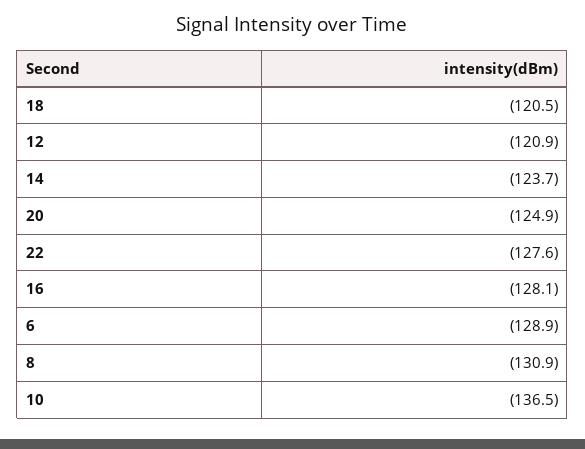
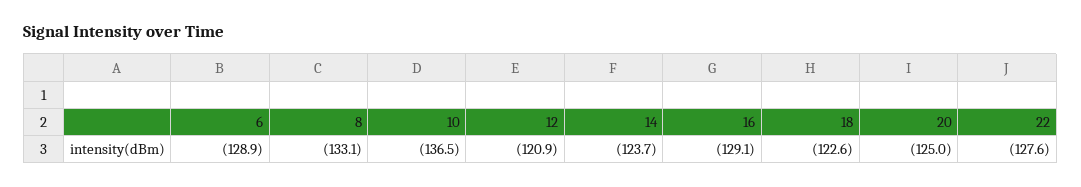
  {
-   "18": -120.5,
+   "18": -122.6,
    "12": -120.9,
    "14": -123.7,
-   "20": -124.9,
+   "20": -125,
    "22": -127.6,
-   "16": -128.1,
+   "16": -129.1,
    "6": -128.9,
-   "8": -130.9,
+   "8": -133.1,
    "10": -136.5
  }

